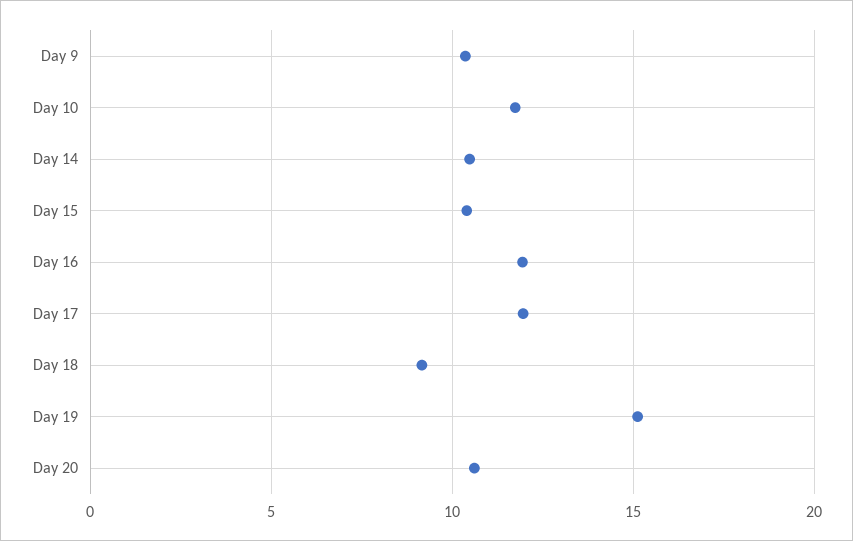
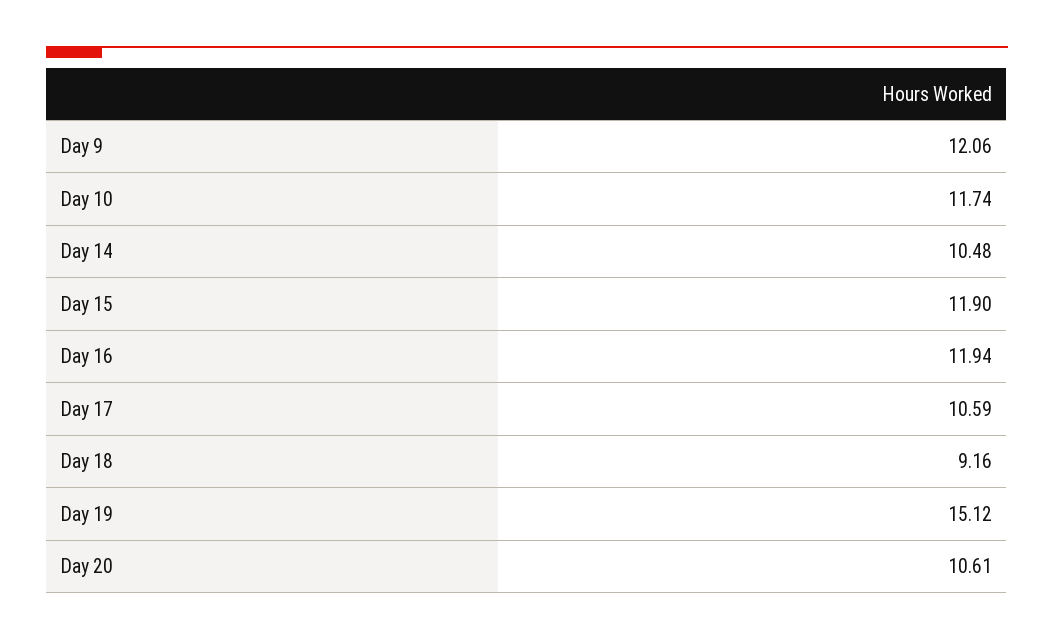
  {
-   "Day 9": 10.5,
+   "Day 9": 12.06,
    "Day 10": 11.74,
    "Day 14": 10.48,
-   "Day 15": 10.5,
+   "Day 15": 11.9,
    "Day 16": 11.94,
-   "Day 17": 12,
+   "Day 17": 10.59,
    "Day 18": 9.16,
    "Day 19": 15.12,
    "Day 20": 10.61
  }

